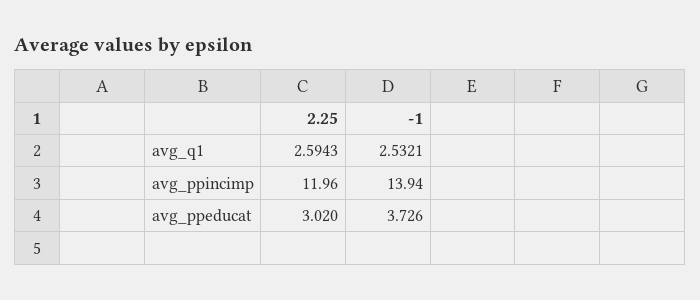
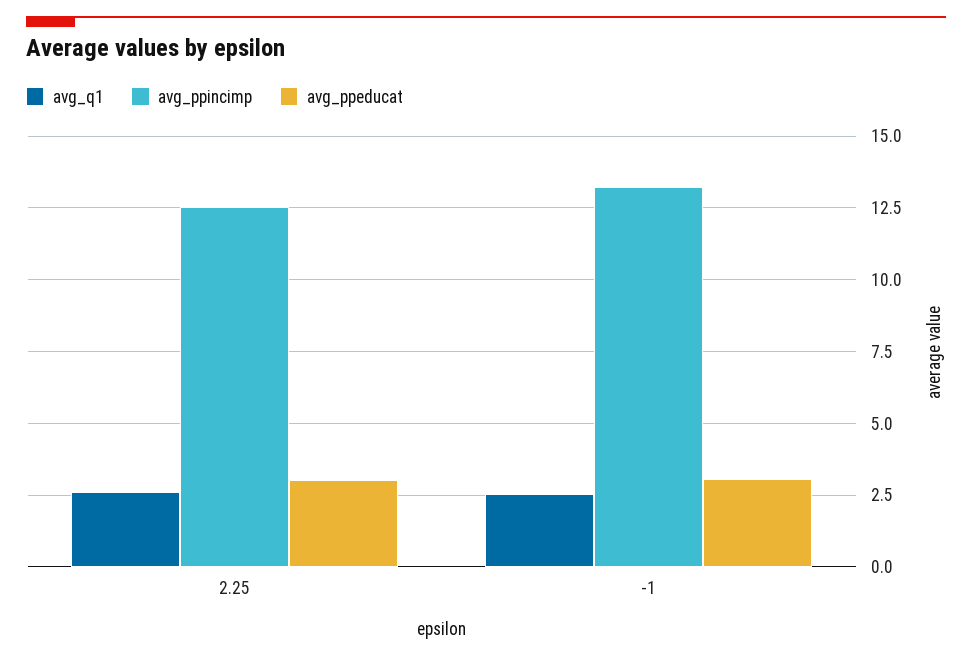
  {
    "avg_q1": {
      "2.25": 2.5943,
      "-1": 2.5321
    },
    "avg_ppincimp": {
-     "2.25": 11.96,
+     "2.25": 12.5,
-     "-1": 13.94
+     "-1": 13.25
    },
    "avg_ppeducat": {
      "2.25": 3.02,
-     "-1": 3.726
+     "-1": 3
    }
  }

